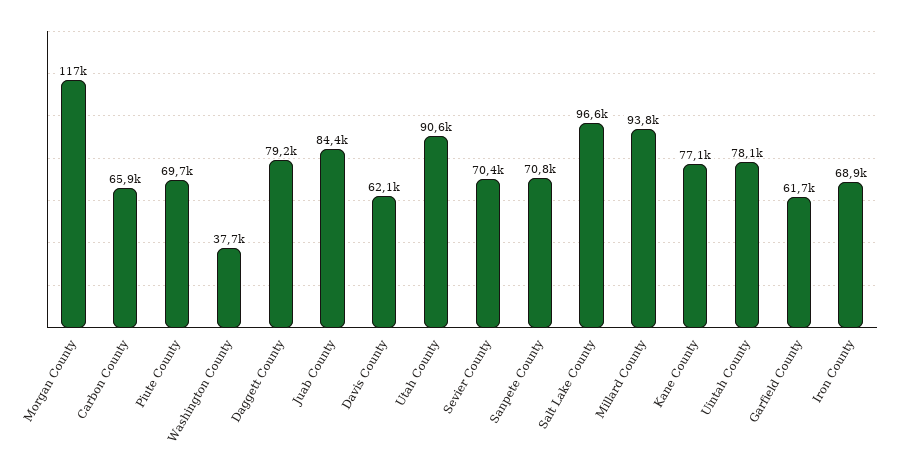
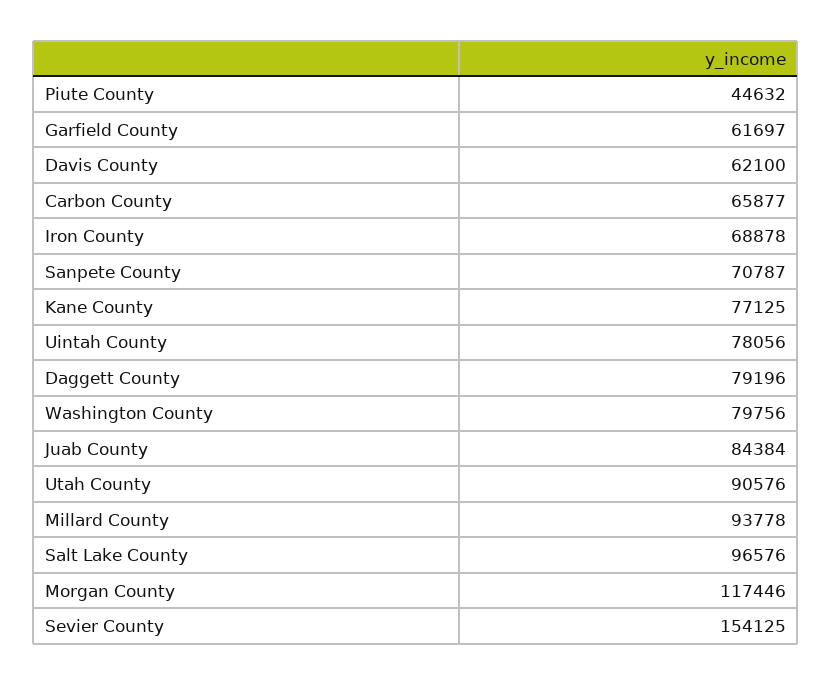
  {
    "Morgan County": 117446,
    "Carbon County": 65877,
-   "Piute County": 69700,
+   "Piute County": 44632,
-   "Washington County": 37700,
+   "Washington County": 79756,
    "Daggett County": 79196,
    "Juab County": 84384,
    "Davis County": 62100,
    "Utah County": 90576,
-   "Sevier County": 70400,
+   "Sevier County": 154125,
    "Sanpete County": 70787,
    "Salt Lake County": 96576,
    "Millard County": 93778,
    "Kane County": 77125,
    "Uintah County": 78056,
    "Garfield County": 61697,
    "Iron County": 68878
  }

